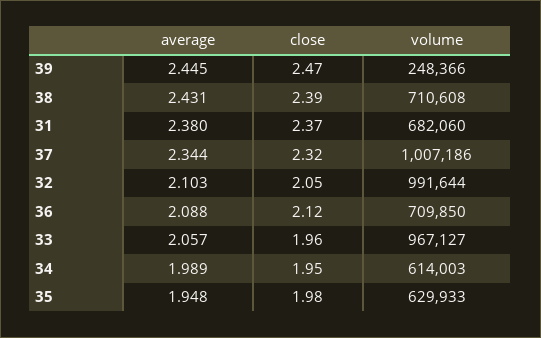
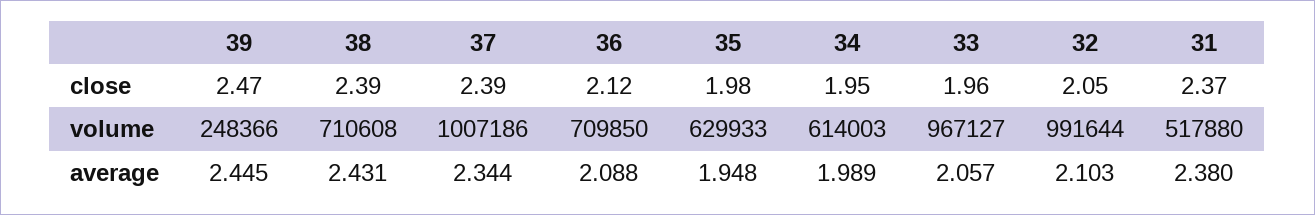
  {
    "average": {
      "39": 2.445,
      "38": 2.431,
      "31": 2.38,
      "37": 2.344,
      "32": 2.103,
      "36": 2.088,
      "33": 2.057,
      "34": 1.989,
      "35": 1.948
    },
    "close": {
      "39": 2.47,
      "38": 2.39,
      "31": 2.37,
-     "37": 2.32,
+     "37": 2.39,
      "32": 2.05,
      "36": 2.12,
      "33": 1.96,
      "34": 1.95,
      "35": 1.98
    },
    "volume": {
      "39": 248366,
      "38": 710608,
-     "31": 682060,
+     "31": 517880,
      "37": 1007186,
      "32": 991644,
      "36": 709850,
      "33": 967127,
      "34": 614003,
      "35": 629933
    }
  }

